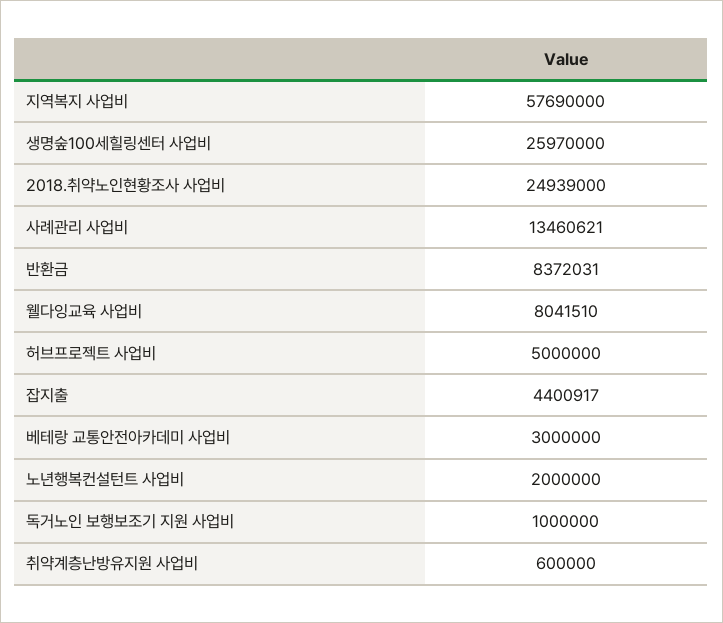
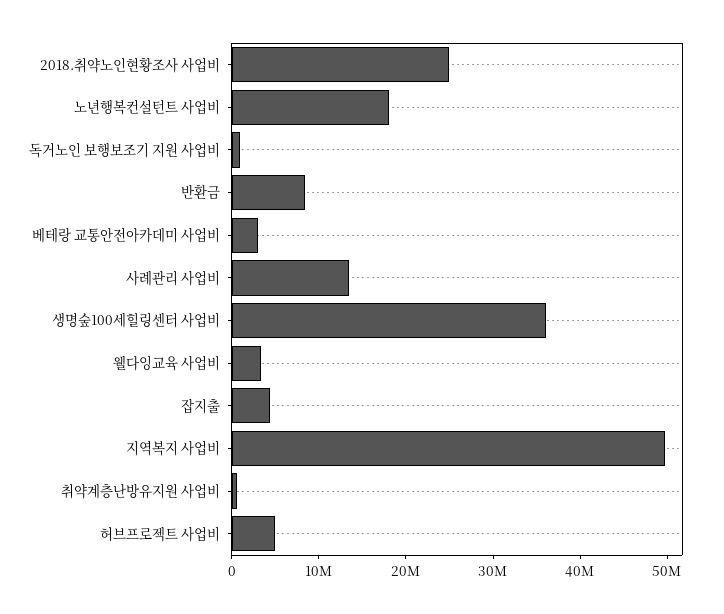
  {
-   "지역복지 사업비": 57690000,
+   "지역복지 사업비": 50000000,
-   "생명숲100세힐링센터 사업비": 25970000,
+   "생명숲100세힐링센터 사업비": 36000000,
    "2018.취약노인현황조사 사업비": 24939000,
    "사례관리 사업비": 13460621,
    "반환금": 8372031,
-   "웰다잉교육 사업비": 8041510,
+   "웰다잉교육 사업비": 4000000,
    "허브프로젝트 사업비": 5000000,
    "잡지출": 4400917,
    "베테랑 교통안전아카데미 사업비": 3000000,
-   "노년행복컨설턴트 사업비": 2000000,
+   "노년행복컨설턴트 사업비": 18000000,
    "독거노인 보행보조기 지원 사업비": 1000000,
    "취약계층난방유지원 사업비": 600000
  }

